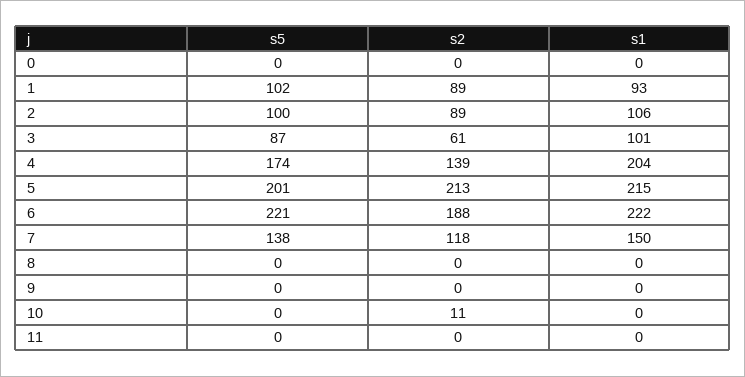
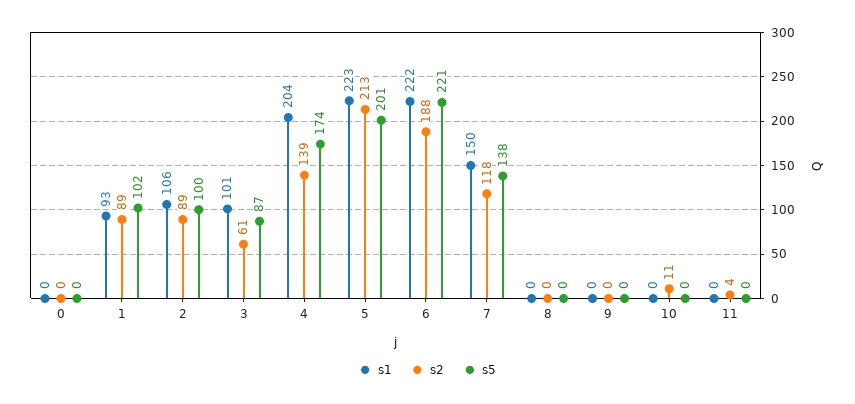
  {
    "s5": {
      "0": 0,
      "1": 102,
      "2": 100,
      "3": 87,
      "4": 174,
      "5": 201,
      "6": 221,
      "7": 138,
      "8": 0,
      "9": 0,
      "10": 0,
      "11": 0
    },
    "s2": {
      "0": 0,
      "1": 89,
      "2": 89,
      "3": 61,
      "4": 139,
      "5": 213,
      "6": 188,
      "7": 118,
      "8": 0,
      "9": 0,
      "10": 11,
-     "11": 0
+     "11": 4
    },
    "s1": {
      "0": 0,
      "1": 93,
      "2": 106,
      "3": 101,
      "4": 204,
-     "5": 215,
+     "5": 223,
      "6": 222,
      "7": 150,
      "8": 0,
      "9": 0,
      "10": 0,
      "11": 0
    }
  }

